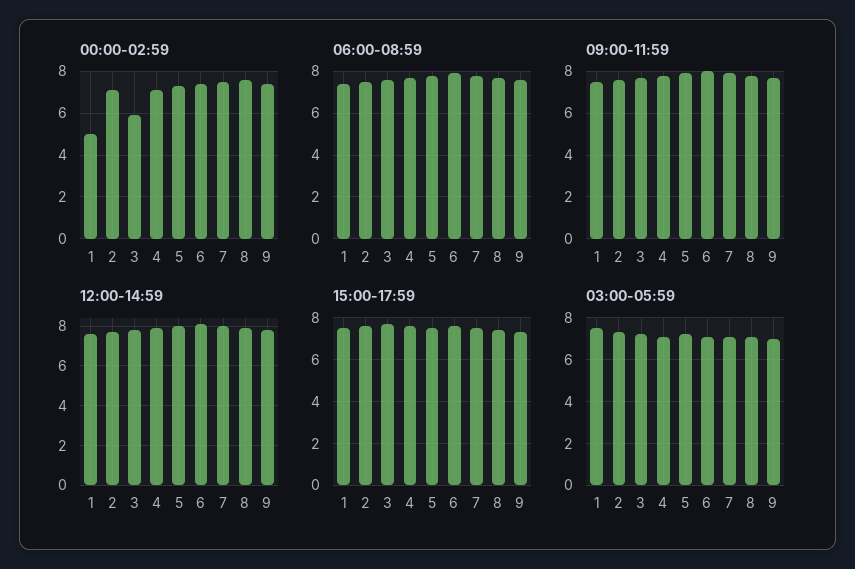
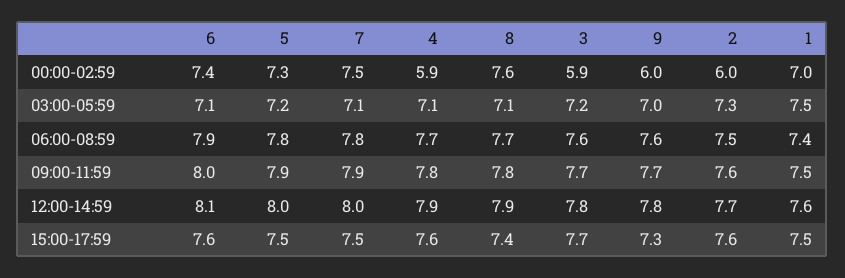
  {
    "00:00-02:59": {
-     "1": 5,
+     "1": 7,
-     "2": 7,
+     "2": 6,
      "3": 5.9,
-     "4": 7,
+     "4": 5.9,
      "5": 7.3,
      "6": 7.4,
      "7": 7.5,
      "8": 7.6,
-     "9": 7.5
+     "9": 6
    },
    "06:00-08:59": {
      "1": 7.4,
      "2": 7.5,
      "3": 7.6,
      "4": 7.7,
      "5": 7.8,
      "6": 7.9,
      "7": 7.8,
      "8": 7.7,
      "9": 7.6
    },
    "09:00-11:59": {
      "1": 7.5,
      "2": 7.6,
      "3": 7.7,
      "4": 7.8,
      "5": 7.9,
      "6": 8,
      "7": 7.9,
      "8": 7.8,
      "9": 7.7
    },
    "12:00-14:59": {
      "1": 7.6,
      "2": 7.7,
      "3": 7.8,
      "4": 7.9,
      "5": 8,
      "6": 8.1,
      "7": 8,
      "8": 7.9,
      "9": 7.8
    },
    "15:00-17:59": {
      "1": 7.5,
      "2": 7.6,
      "3": 7.7,
      "4": 7.6,
      "5": 7.5,
      "6": 7.6,
      "7": 7.5,
      "8": 7.4,
      "9": 7.3
    },
    "03:00-05:59": {
      "1": 7.5,
      "2": 7.3,
      "3": 7.2,
      "4": 7.1,
      "5": 7.2,
      "6": 7.1,
      "7": 7.1,
      "8": 7.1,
      "9": 7
    }
  }

